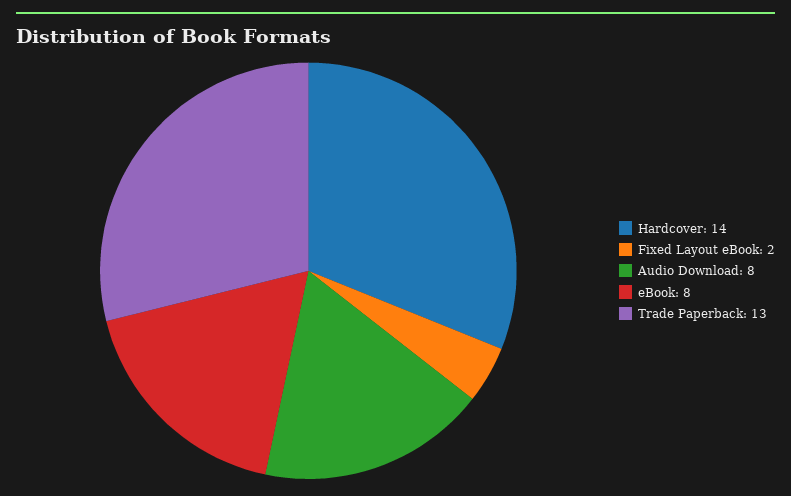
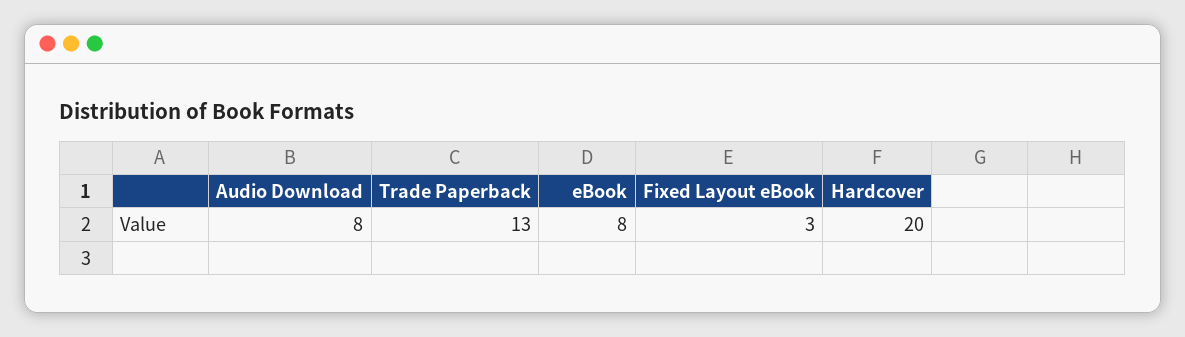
  {
-   "Hardcover": 14,
+   "Hardcover": 20,
-   "Fixed Layout eBook": 2,
+   "Fixed Layout eBook": 3,
    "Audio Download": 8,
    "eBook": 8,
    "Trade Paperback": 13
  }

